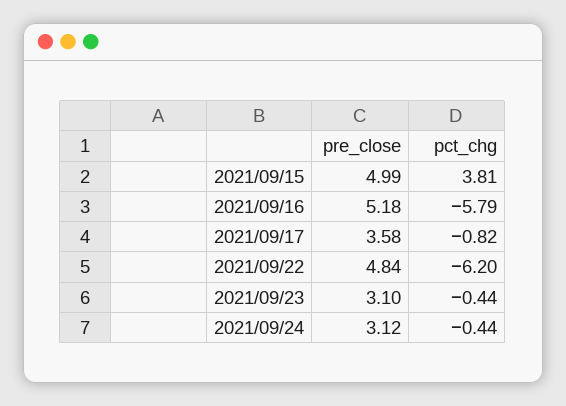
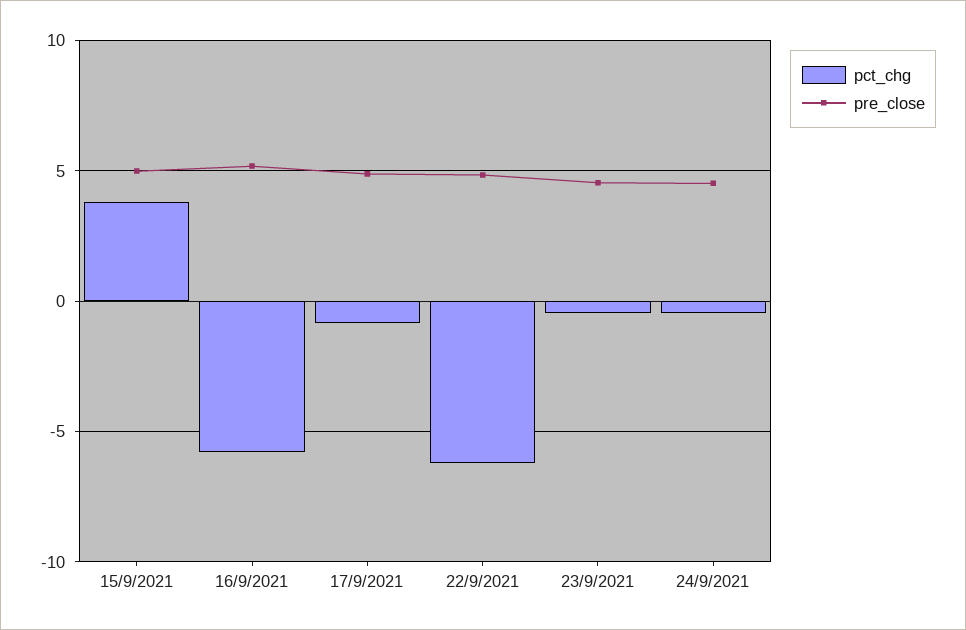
  {
    "pre_close": {
      "2021/09/15": 4.99,
      "2021/09/16": 5.18,
-     "2021/09/17": 3.58,
+     "2021/09/17": 5,
      "2021/09/22": 4.84,
-     "2021/09/23": 3.1,
+     "2021/09/23": 4.5,
-     "2021/09/24": 3.12
+     "2021/09/24": 4.5
    },
    "pct_chg": {
      "2021/09/15": 3.81,
      "2021/09/16": -5.79,
      "2021/09/17": -0.82,
      "2021/09/22": -6.2,
      "2021/09/23": -0.44,
      "2021/09/24": -0.44
    }
  }

